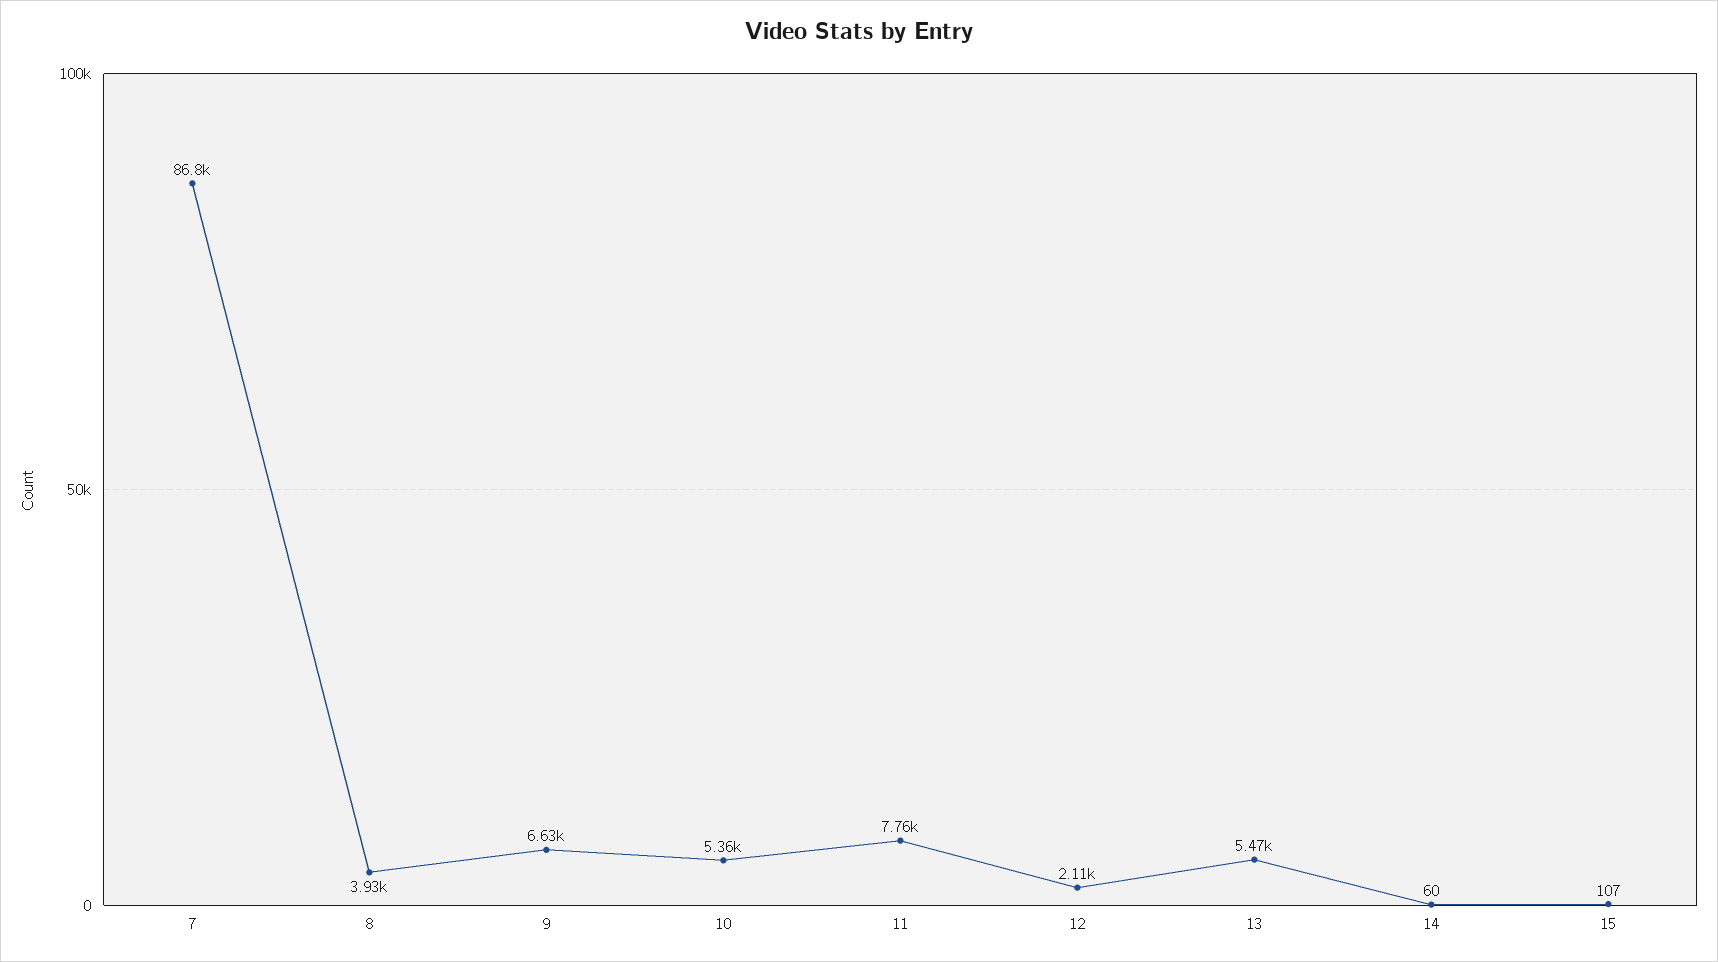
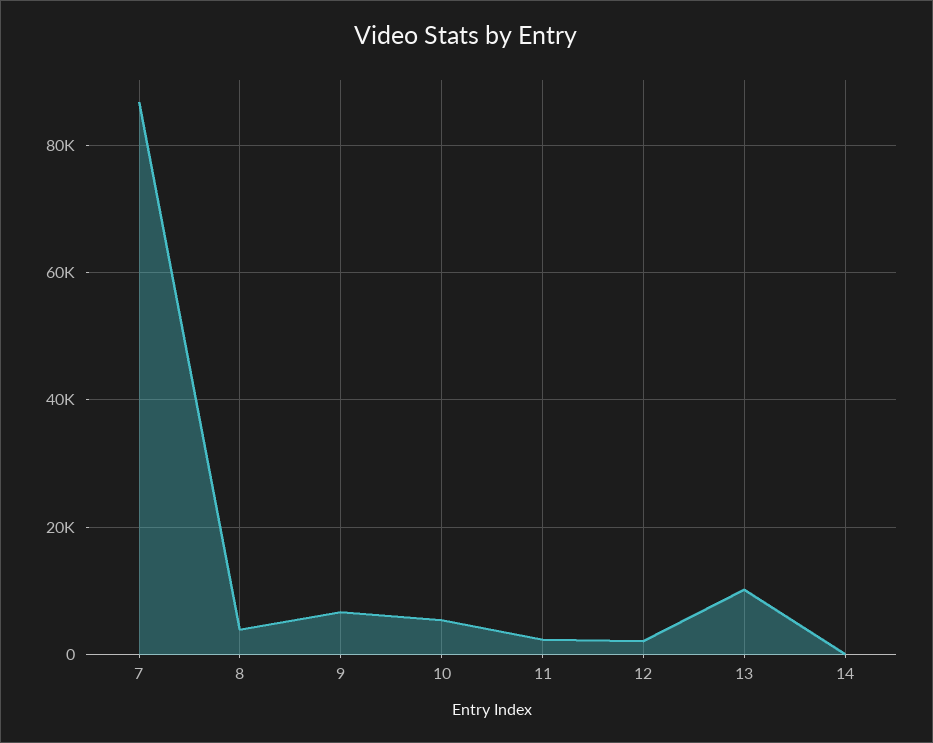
  {
    "7": 86800,
    "8": 3930,
    "9": 6630,
    "10": 5360,
-   "11": 7760,
+   "11": 2000,
    "12": 2110,
-   "13": 5470,
+   "13": 10000,
-   "14": 60,
+   "14": 60
-   "15": 107
  }

